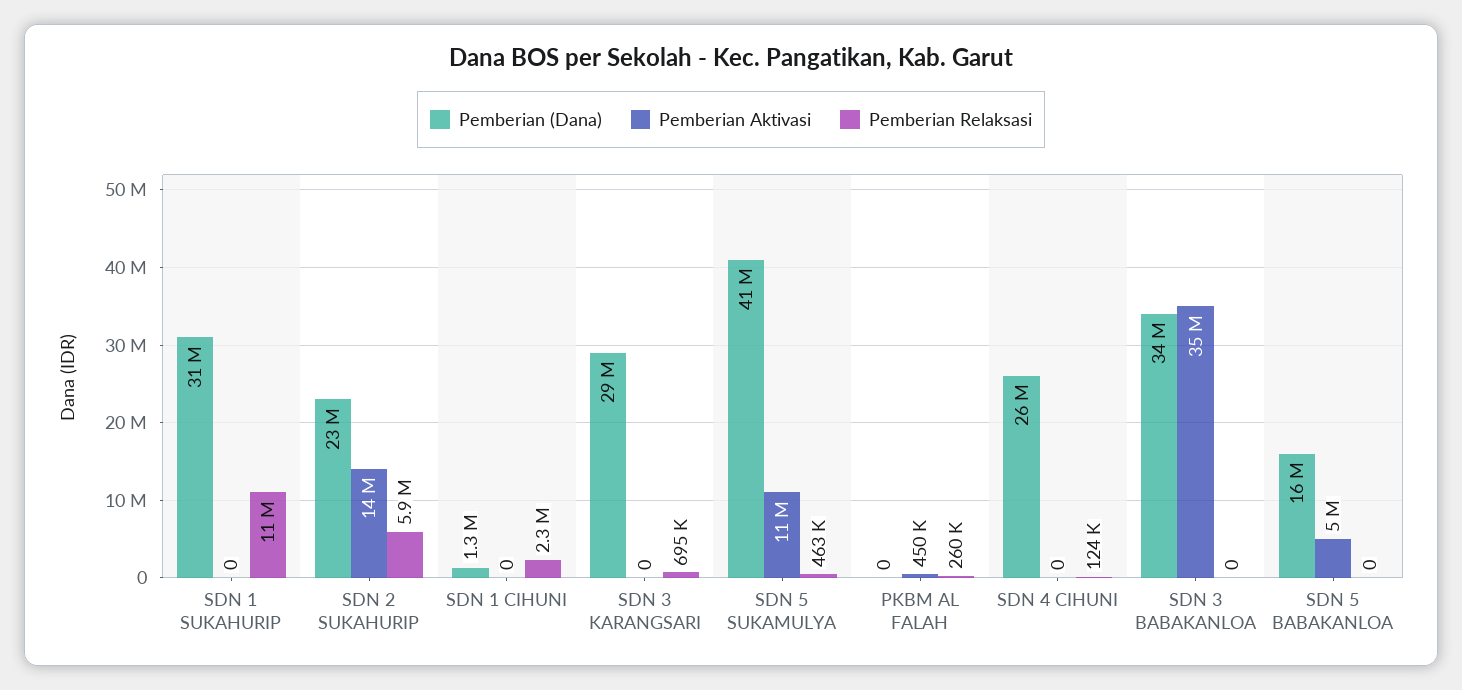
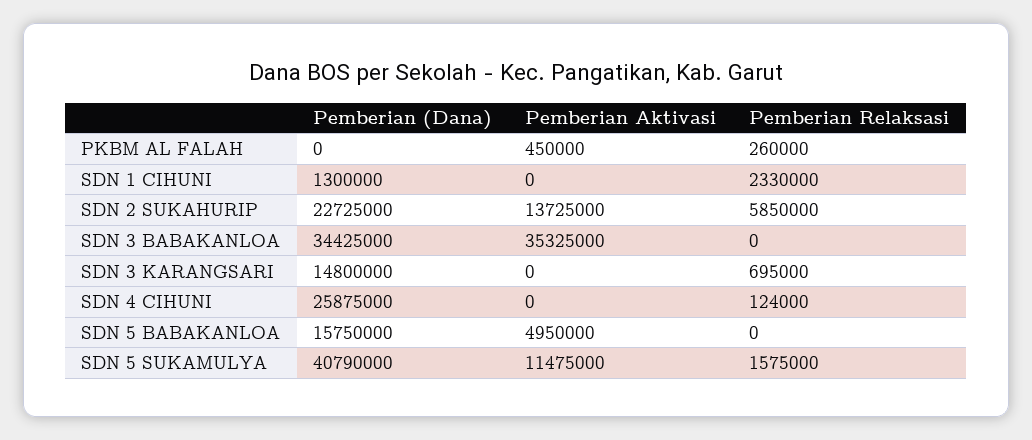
  {
    "Pemberian (Dana)": {
-     "SDN 1 SUKAHURIP": 31000000,
      "SDN 2 SUKAHURIP": 22725000,
      "SDN 1 CIHUNI": 1300000,
-     "SDN 3 KARANGSARI": 29000000,
+     "SDN 3 KARANGSARI": 14800000,
      "SDN 5 SUKAMULYA": 40790000,
      "PKBM AL FALAH": 0,
      "SDN 4 CIHUNI": 25875000,
      "SDN 3 BABAKANLOA": 34425000,
      "SDN 5 BABAKANLOA": 15750000
    },
    "Pemberian Aktivasi": {
-     "SDN 1 SUKAHURIP": 0,
      "SDN 2 SUKAHURIP": 13725000,
      "SDN 1 CIHUNI": 0,
      "SDN 3 KARANGSARI": 0,
      "SDN 5 SUKAMULYA": 11475000,
      "PKBM AL FALAH": 450000,
      "SDN 4 CIHUNI": 0,
      "SDN 3 BABAKANLOA": 35325000,
      "SDN 5 BABAKANLOA": 4950000
    },
    "Pemberian Relaksasi": {
-     "SDN 1 SUKAHURIP": 11000000,
      "SDN 2 SUKAHURIP": 5850000,
      "SDN 1 CIHUNI": 2330000,
      "SDN 3 KARANGSARI": 695000,
-     "SDN 5 SUKAMULYA": 463000,
+     "SDN 5 SUKAMULYA": 1575000,
      "PKBM AL FALAH": 260000,
      "SDN 4 CIHUNI": 124000,
      "SDN 3 BABAKANLOA": 0,
      "SDN 5 BABAKANLOA": 0
    }
  }

